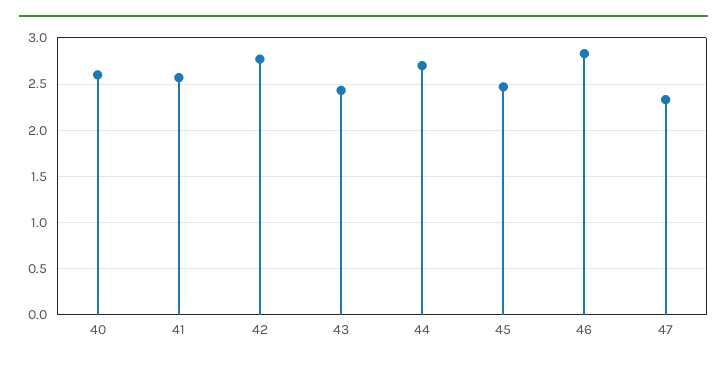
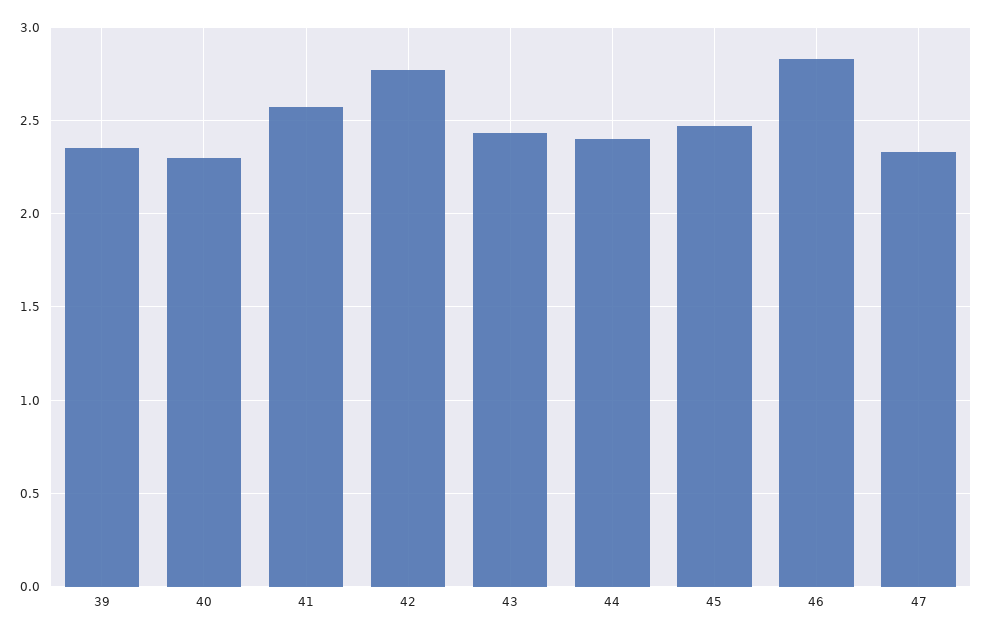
  {
-   "40": 2.6,
+   "40": 2.3,
    "41": 2.55,
    "42": 2.75,
    "43": 2.45,
-   "44": 2.7,
+   "44": 2.4,
    "45": 2.45,
    "46": 2.85,
-   "47": 2.35
+   "47": 2.35,
+   "39": 2.35
  }

